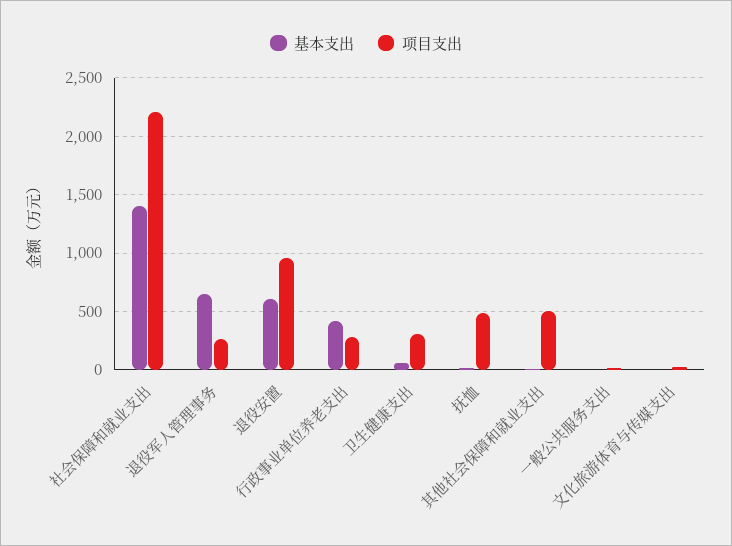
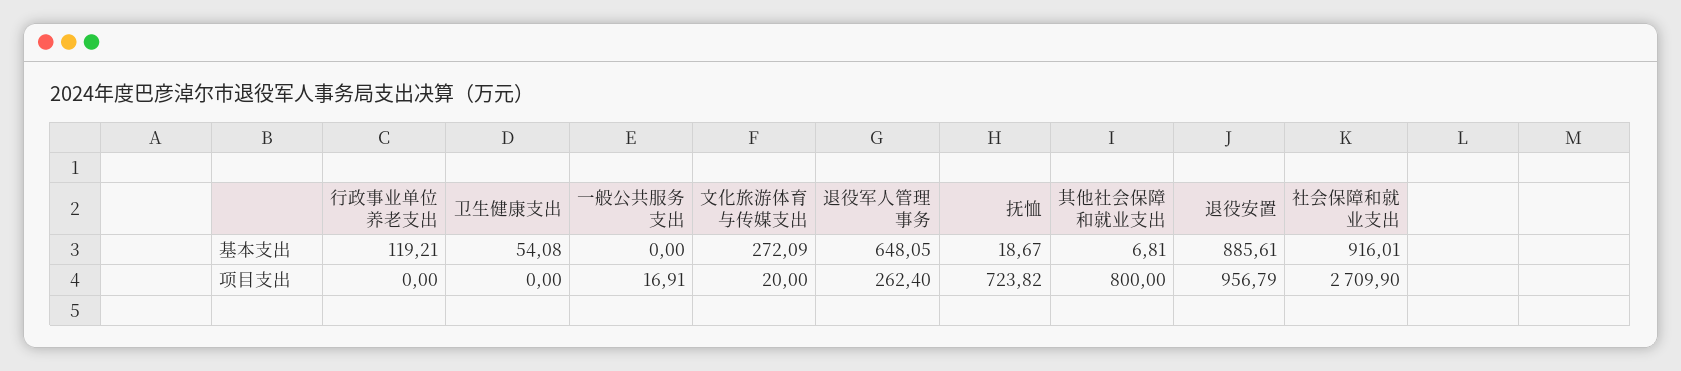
  {
    "基本支出": {
-     "社会保障和就业支出": 1400,
+     "社会保障和就业支出": 916.01,
      "退役军人管理事务": 648.05,
-     "退役安置": 600,
+     "退役安置": 885.61,
-     "行政事业单位养老支出": 400,
+     "行政事业单位养老支出": 119.21,
      "卫生健康支出": 54.08,
      "抚恤": 18.67,
      "其他社会保障和就业支出": 6.81,
      "一般公共服务支出": 0,
-     "文化旅游体育与传媒支出": 0
+     "文化旅游体育与传媒支出": 272.09
    },
    "项目支出": {
-     "社会保障和就业支出": 2200,
+     "社会保障和就业支出": 2709.9,
      "退役军人管理事务": 262.4,
      "退役安置": 956.79,
-     "行政事业单位养老支出": 300,
+     "行政事业单位养老支出": 0,
-     "卫生健康支出": 300,
+     "卫生健康支出": 0,
-     "抚恤": 500,
+     "抚恤": 723.82,
-     "其他社会保障和就业支出": 500,
+     "其他社会保障和就业支出": 800,
      "一般公共服务支出": 16.91,
      "文化旅游体育与传媒支出": 20
    }
  }

